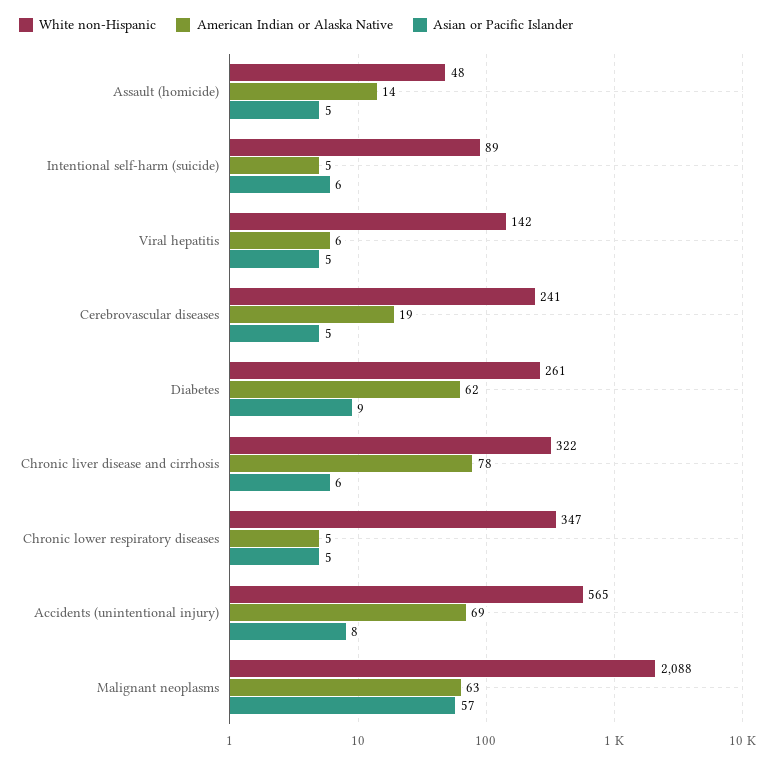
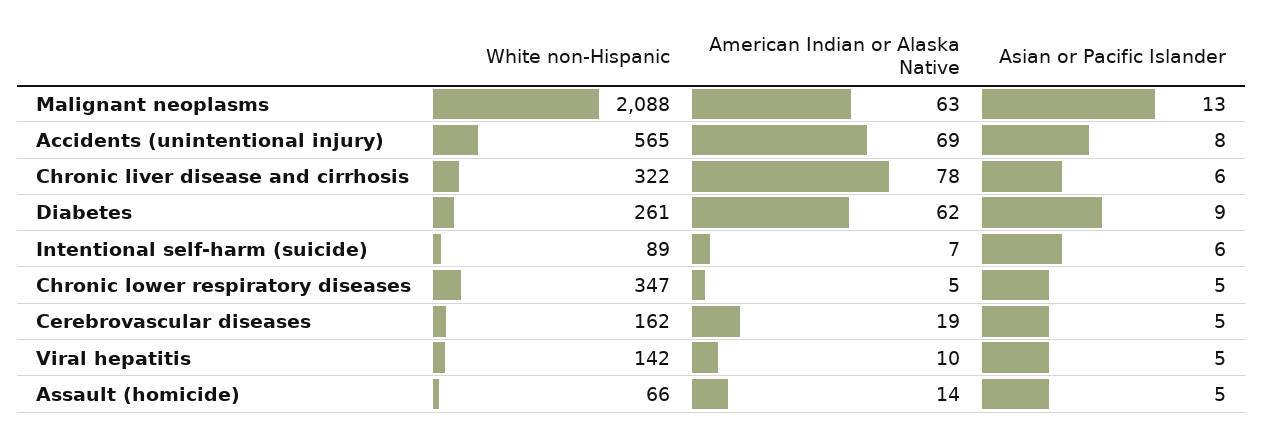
  {
    "White non-Hispanic": {
-     "Assault (homicide)": 48,
+     "Assault (homicide)": 66,
      "Intentional self-harm (suicide)": 89,
      "Viral hepatitis": 142,
-     "Cerebrovascular diseases": 241,
+     "Cerebrovascular diseases": 162,
      "Diabetes": 261,
      "Chronic liver disease and cirrhosis": 322,
      "Chronic lower respiratory diseases": 347,
      "Accidents (unintentional injury)": 565,
      "Malignant neoplasms": 2088
    },
    "American Indian or Alaska Native": {
      "Assault (homicide)": 14,
-     "Intentional self-harm (suicide)": 5,
+     "Intentional self-harm (suicide)": 7,
-     "Viral hepatitis": 6,
+     "Viral hepatitis": 10,
      "Cerebrovascular diseases": 19,
      "Diabetes": 62,
      "Chronic liver disease and cirrhosis": 78,
      "Chronic lower respiratory diseases": 5,
      "Accidents (unintentional injury)": 69,
      "Malignant neoplasms": 63
    },
    "Asian or Pacific Islander": {
      "Assault (homicide)": 5,
      "Intentional self-harm (suicide)": 6,
      "Viral hepatitis": 5,
      "Cerebrovascular diseases": 5,
      "Diabetes": 9,
      "Chronic liver disease and cirrhosis": 6,
      "Chronic lower respiratory diseases": 5,
      "Accidents (unintentional injury)": 8,
-     "Malignant neoplasms": 57
+     "Malignant neoplasms": 13
    }
  }

